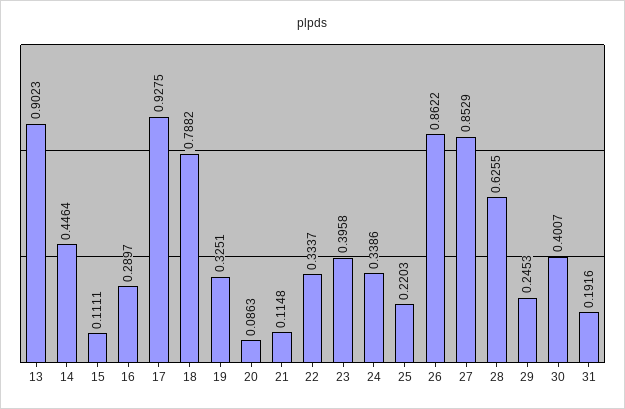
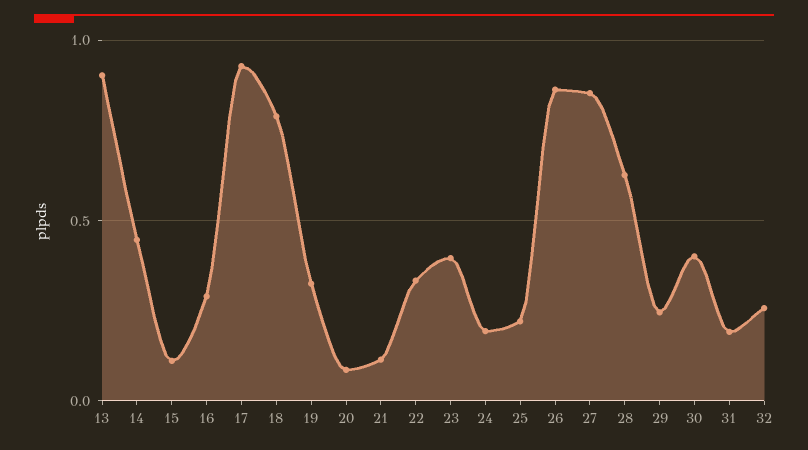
  {
    "13": 0.9023,
    "14": 0.4464,
    "15": 0.1111,
    "16": 0.2897,
    "17": 0.9275,
    "18": 0.7882,
    "19": 0.3251,
    "20": 0.0863,
    "21": 0.1148,
    "22": 0.3337,
    "23": 0.3958,
-   "24": 0.3386,
+   "24": 0.2,
    "25": 0.2203,
    "26": 0.8622,
    "27": 0.8529,
    "28": 0.6255,
    "29": 0.2453,
    "30": 0.4007,
-   "31": 0.1916
+   "31": 0.1916,
+   "32": 0.25
  }

